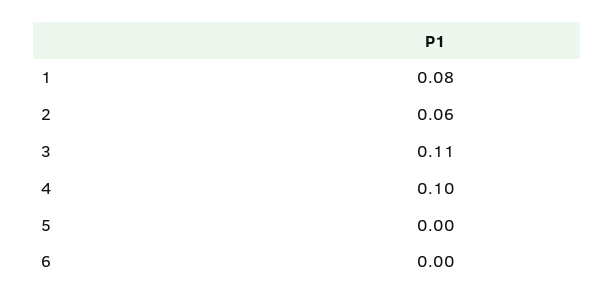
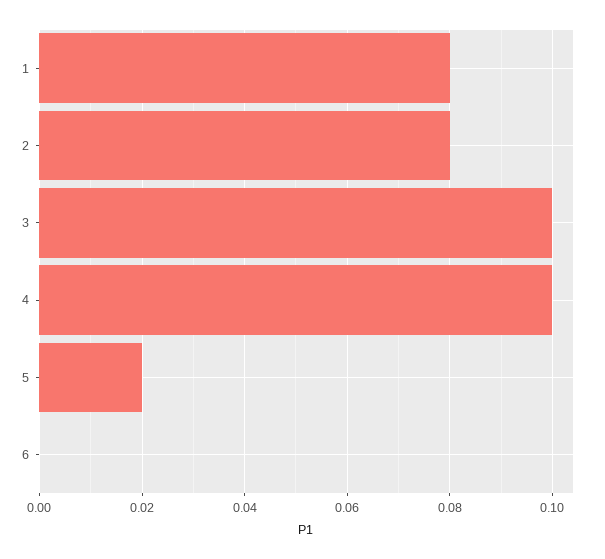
  {
    "1": 0.08,
-   "2": 0.06,
+   "2": 0.08,
-   "3": 0.11,
+   "3": 0.1,
    "4": 0.1,
-   "5": 0,
+   "5": 0.02,
    "6": 0
  }

